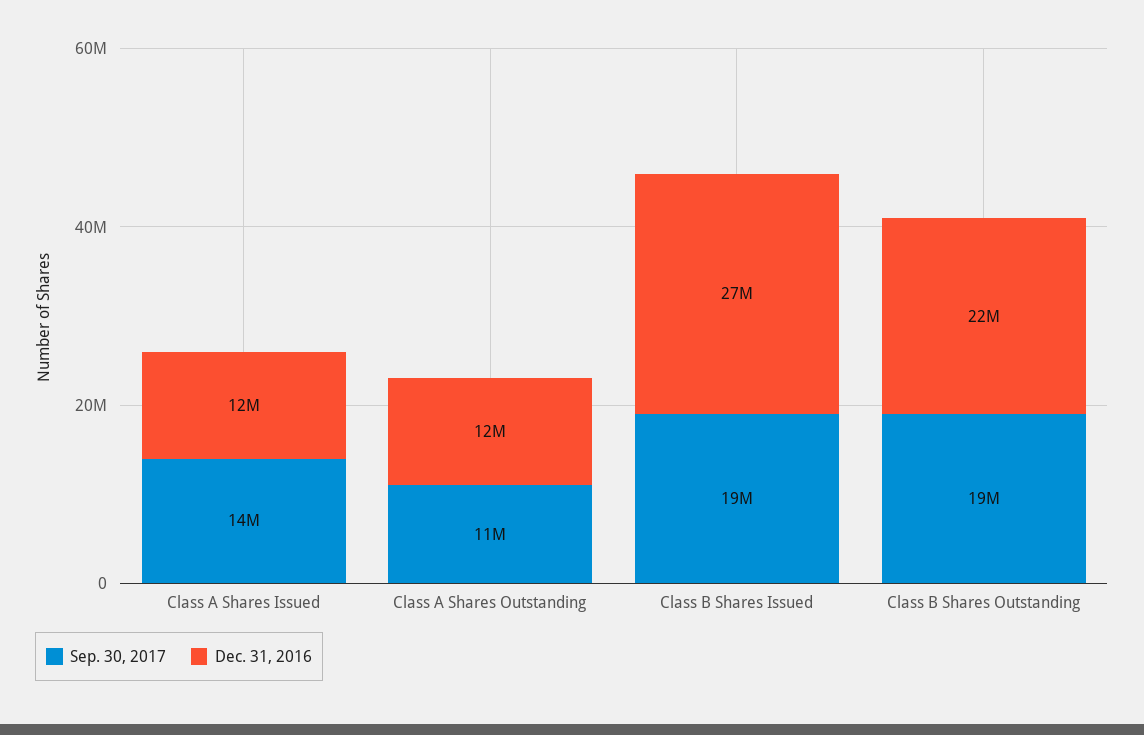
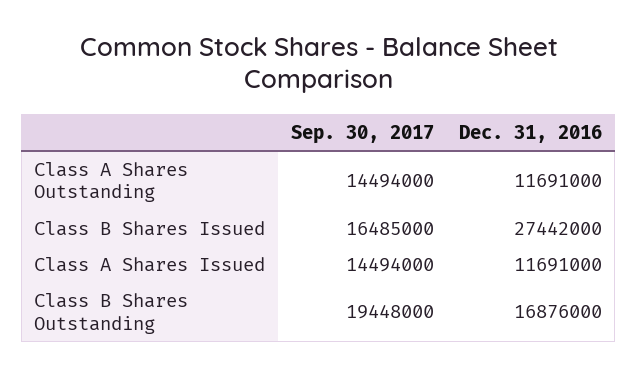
  {
    "Sep. 30, 2017": {
      "Class A Shares Issued": 14494000,
-     "Class A Shares Outstanding": 11000000,
+     "Class A Shares Outstanding": 14494000,
-     "Class B Shares Issued": 19000000,
+     "Class B Shares Issued": 16485000,
      "Class B Shares Outstanding": 19448000
    },
    "Dec. 31, 2016": {
      "Class A Shares Issued": 11691000,
      "Class A Shares Outstanding": 11691000,
      "Class B Shares Issued": 27442000,
-     "Class B Shares Outstanding": 22000000
+     "Class B Shares Outstanding": 16876000
    }
  }

